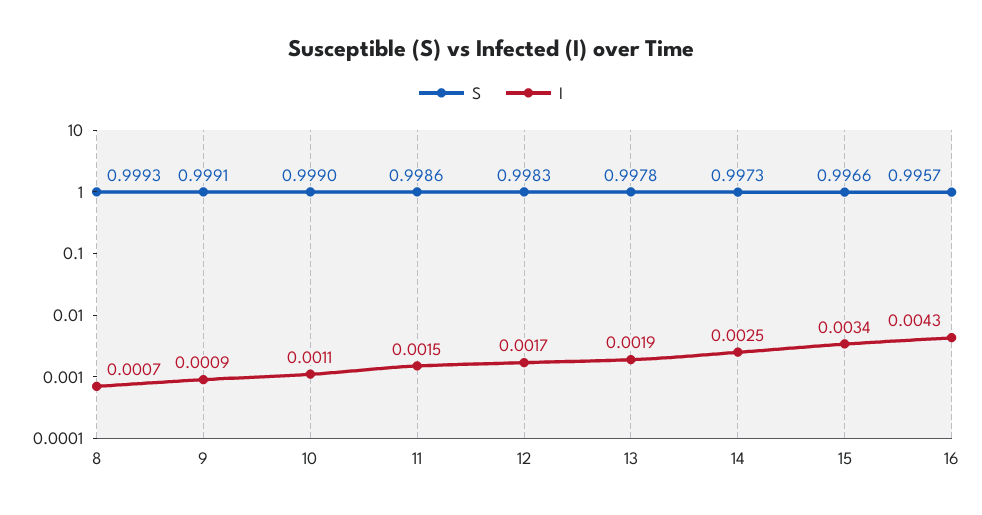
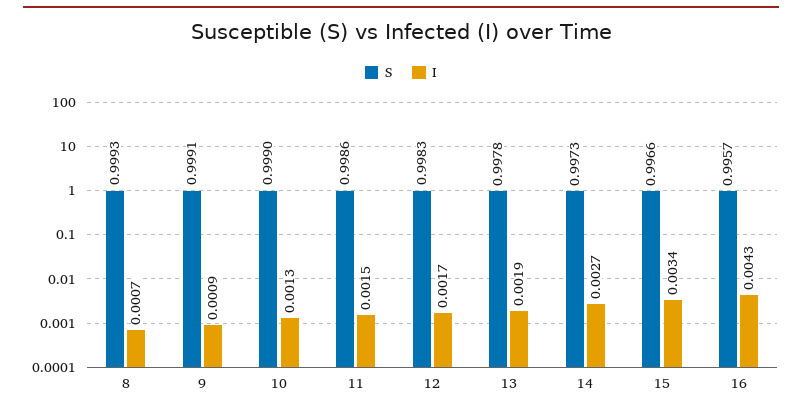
  {
    "S": {
      "8": 0.9993,
      "9": 0.9991,
      "10": 0.999,
      "11": 0.9986,
      "12": 0.9983,
      "13": 0.9978,
      "14": 0.9973,
      "15": 0.9966,
      "16": 0.9957
    },
    "I": {
      "8": 0.0007,
      "9": 0.0009,
-     "10": 0.0011,
+     "10": 0.0013,
      "11": 0.0015,
      "12": 0.0017,
      "13": 0.0019,
-     "14": 0.0025,
+     "14": 0.0027,
      "15": 0.0034,
      "16": 0.0043
    }
  }

